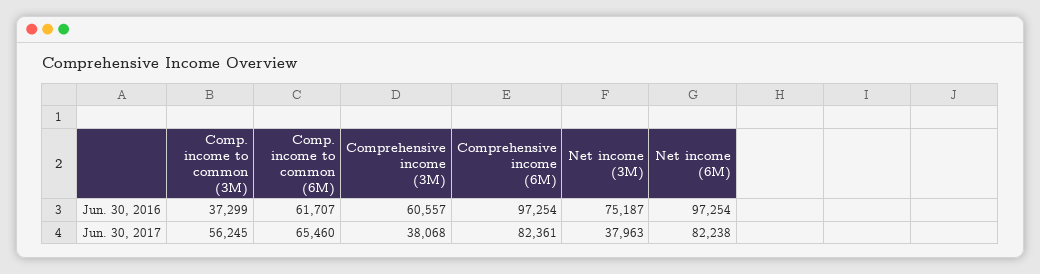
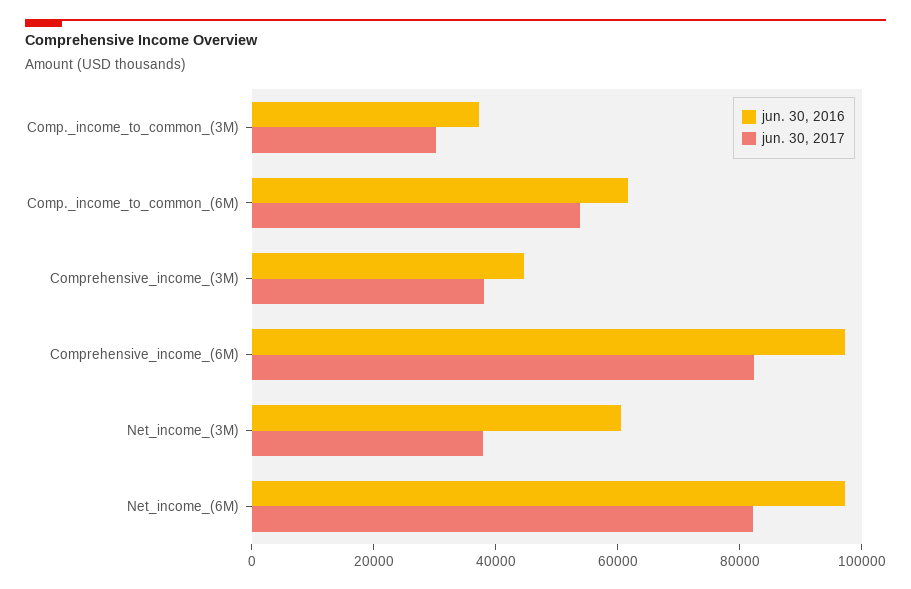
  {
    "Jun. 30, 2016": {
      "Comp. income to common (3M)": 37299,
      "Comp. income to common (6M)": 61707,
-     "Comprehensive income (3M)": 60557,
+     "Comprehensive income (3M)": 45000,
      "Comprehensive income (6M)": 97254,
-     "Net income (3M)": 75187,
+     "Net income (3M)": 60000,
      "Net income (6M)": 97254
    },
    "Jun. 30, 2017": {
-     "Comp. income to common (3M)": 56245,
+     "Comp. income to common (3M)": 30000,
-     "Comp. income to common (6M)": 65460,
+     "Comp. income to common (6M)": 55000,
      "Comprehensive income (3M)": 38068,
      "Comprehensive income (6M)": 82361,
      "Net income (3M)": 37963,
      "Net income (6M)": 82238
    }
  }

